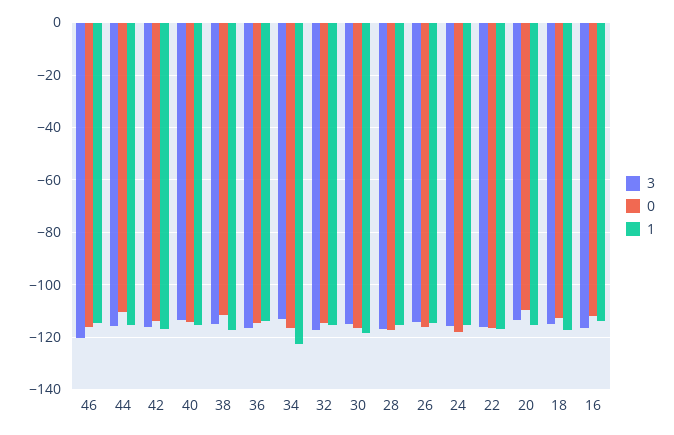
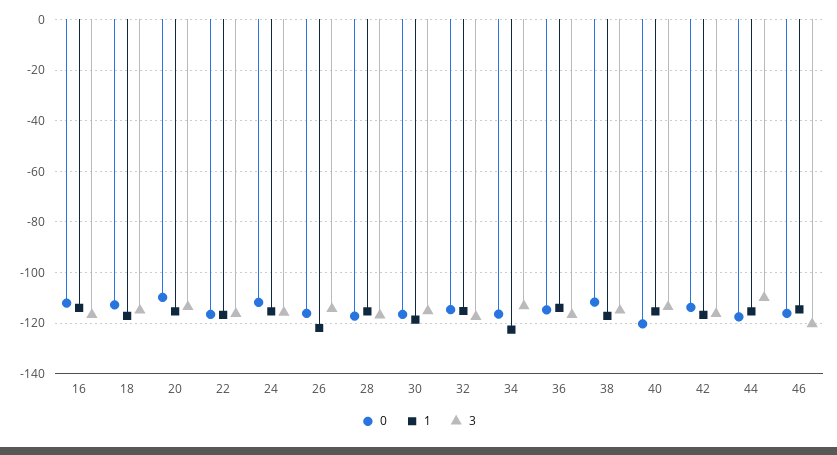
  {
    "3": {
      "46": -120,
-     "44": -115,
+     "44": -110,
      "42": -115,
      "40": -112.5,
      "38": -115,
      "36": -117.5,
      "34": -112.5,
      "32": -117.5,
      "30": -115,
      "28": -117.5,
      "26": -115,
      "24": -115,
      "22": -115,
      "20": -112.5,
      "18": -115,
      "16": -117.5
    },
    "0": {
      "46": -115,
-     "44": -110,
+     "44": -117.5,
      "42": -115,
-     "40": -115,
+     "40": -120,
      "38": -112.5,
      "36": -115,
      "34": -117.5,
      "32": -115,
      "30": -117.5,
      "28": -117.5,
      "26": -115,
-     "24": -117.5,
+     "24": -112.5,
      "22": -117.5,
      "20": -110,
      "18": -112.5,
      "16": -112.5
    },
    "1": {
      "46": -115,
      "44": -115,
      "42": -117.5,
      "40": -115,
      "38": -117.5,
      "36": -115,
      "34": -122.5,
      "32": -115,
      "30": -117.5,
      "28": -115,
-     "26": -115,
+     "26": -122.5,
      "24": -115,
      "22": -117.5,
      "20": -115,
      "18": -117.5,
      "16": -115
    }
  }

